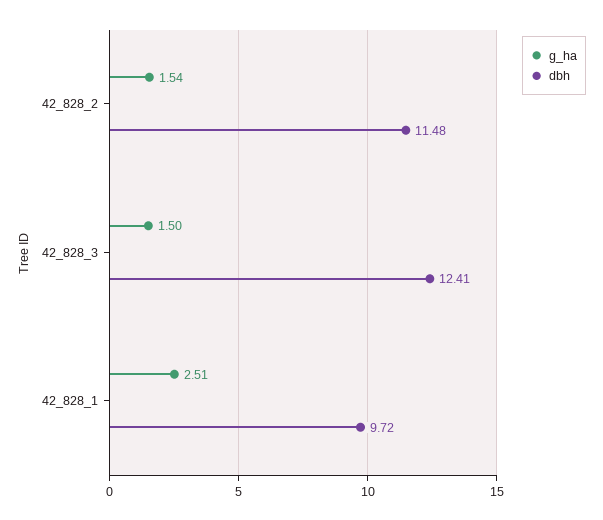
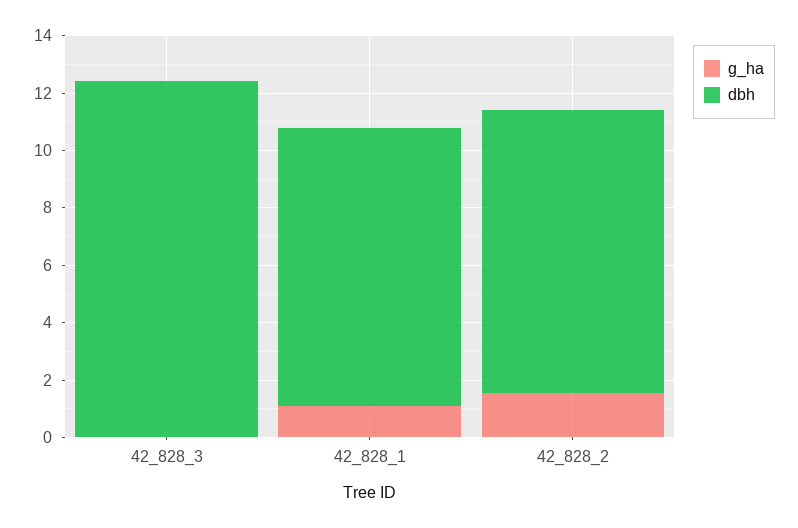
  {
    "g_ha": {
      "42_828_2": 1.54,
-     "42_828_3": 1.5,
+     "42_828_3": 0,
-     "42_828_1": 2.51
+     "42_828_1": 1
    },
    "dbh": {
-     "42_828_2": 11.48,
+     "42_828_2": 10,
      "42_828_3": 12.41,
      "42_828_1": 9.72
    }
  }

